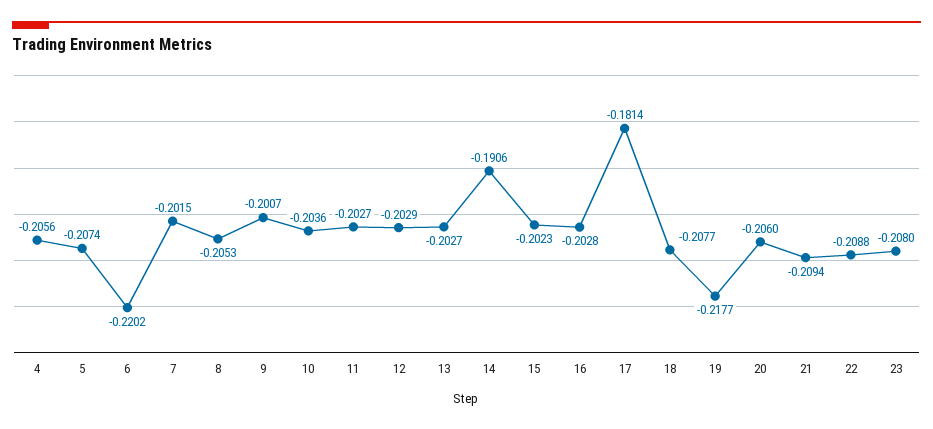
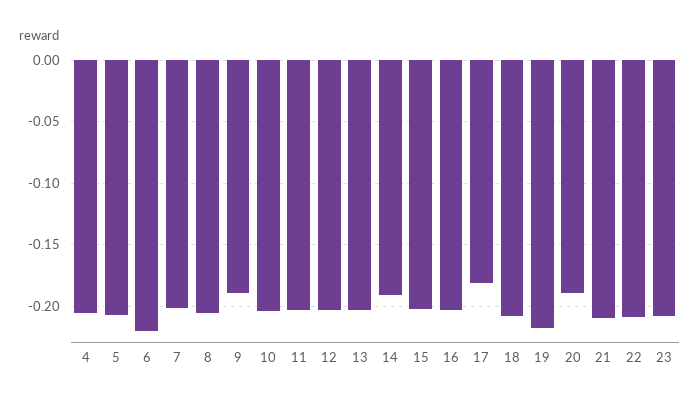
  {
    "4": -0.2056,
    "5": -0.2074,
    "6": -0.2202,
    "7": -0.2015,
    "8": -0.2053,
-   "9": -0.2007,
+   "9": -0.19,
    "10": -0.2036,
    "11": -0.2027,
    "12": -0.2029,
    "13": -0.2027,
    "14": -0.1906,
    "15": -0.2023,
    "16": -0.2028,
    "17": -0.1814,
    "18": -0.2077,
    "19": -0.2177,
-   "20": -0.206,
+   "20": -0.19,
    "21": -0.2094,
    "22": -0.2088,
    "23": -0.208
  }

